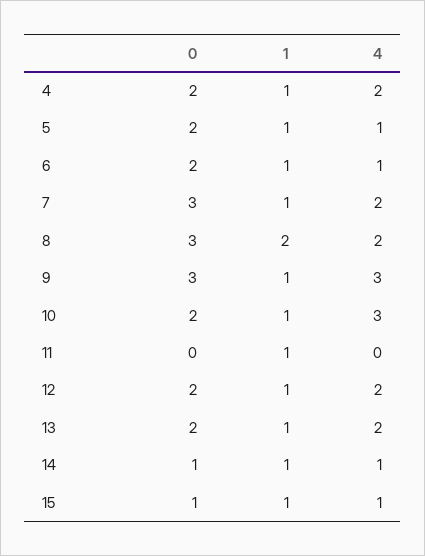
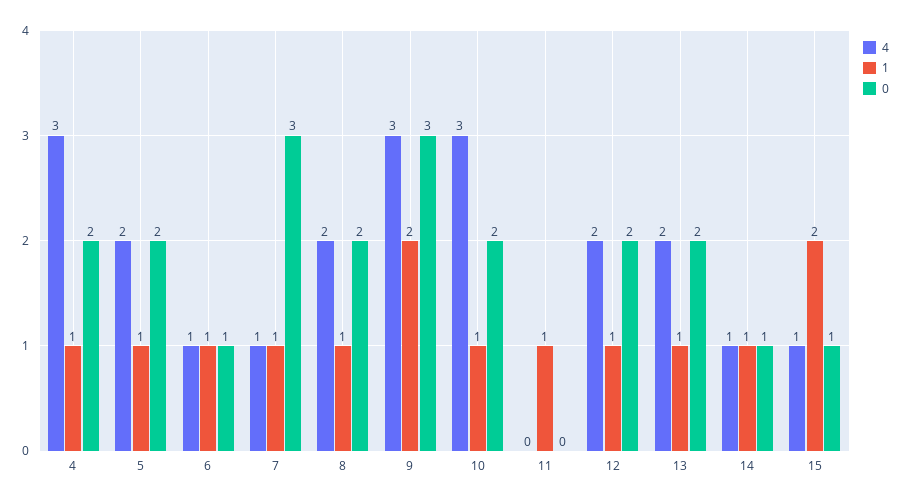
  {
    "0": {
      "4": 2,
      "5": 2,
-     "6": 2,
+     "6": 1,
      "7": 3,
-     "8": 3,
+     "8": 2,
      "9": 3,
      "10": 2,
      "11": 0,
      "12": 2,
      "13": 2,
      "14": 1,
      "15": 1
    },
    "1": {
      "4": 1,
      "5": 1,
      "6": 1,
      "7": 1,
-     "8": 2,
+     "8": 1,
-     "9": 1,
+     "9": 2,
      "10": 1,
      "11": 1,
      "12": 1,
      "13": 1,
      "14": 1,
-     "15": 1
+     "15": 2
    },
    "4": {
-     "4": 2,
+     "4": 3,
-     "5": 1,
+     "5": 2,
      "6": 1,
-     "7": 2,
+     "7": 1,
      "8": 2,
      "9": 3,
      "10": 3,
      "11": 0,
      "12": 2,
      "13": 2,
      "14": 1,
      "15": 1
    }
  }

